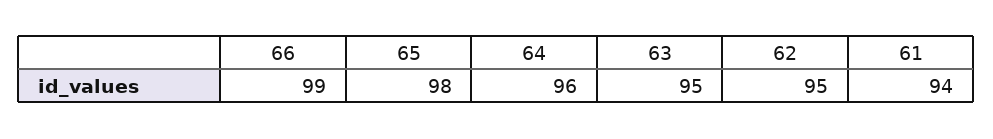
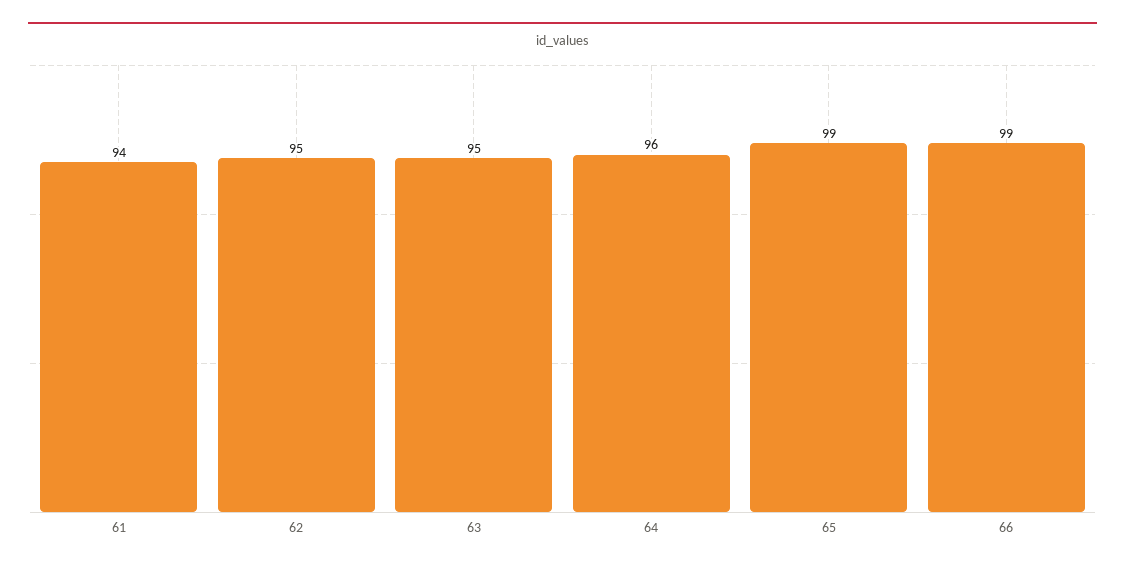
  {
    "66": 99,
-   "65": 98,
+   "65": 99,
    "64": 96,
    "63": 95,
    "62": 95,
    "61": 94
  }

